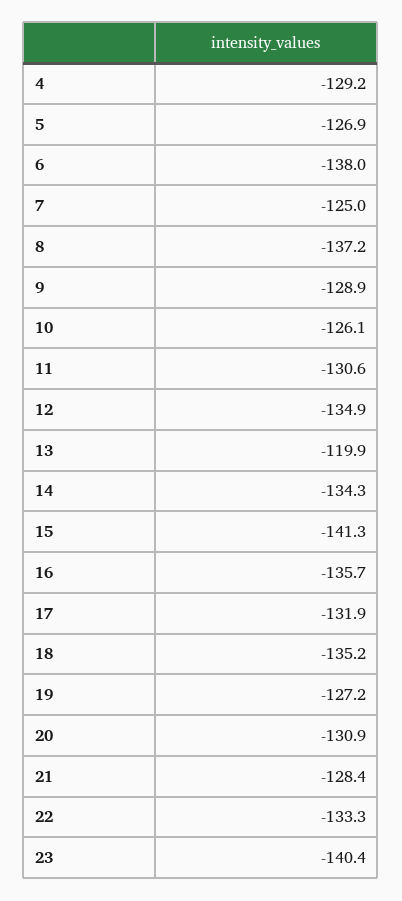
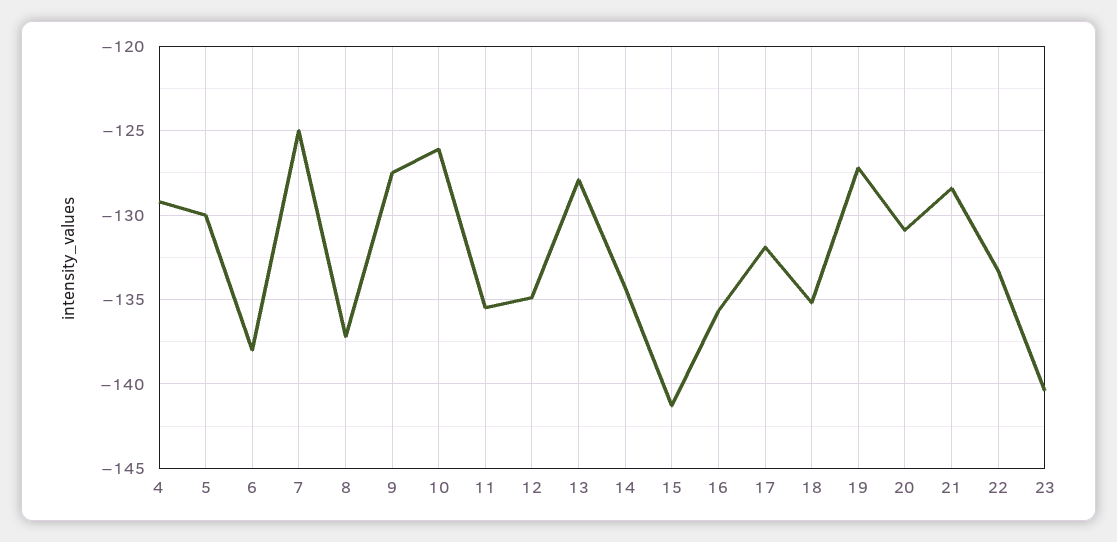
  {
    "4": -129.2,
-   "5": -126.9,
+   "5": -130,
    "6": -138,
    "7": -125,
    "8": -137.2,
-   "9": -128.9,
+   "9": -127.5,
    "10": -126.1,
-   "11": -130.6,
+   "11": -135.5,
    "12": -134.9,
-   "13": -119.9,
+   "13": -128,
    "14": -134.3,
    "15": -141.3,
    "16": -135.7,
    "17": -131.9,
    "18": -135.2,
    "19": -127.2,
    "20": -130.9,
    "21": -128.4,
    "22": -133.3,
    "23": -140.4
  }

